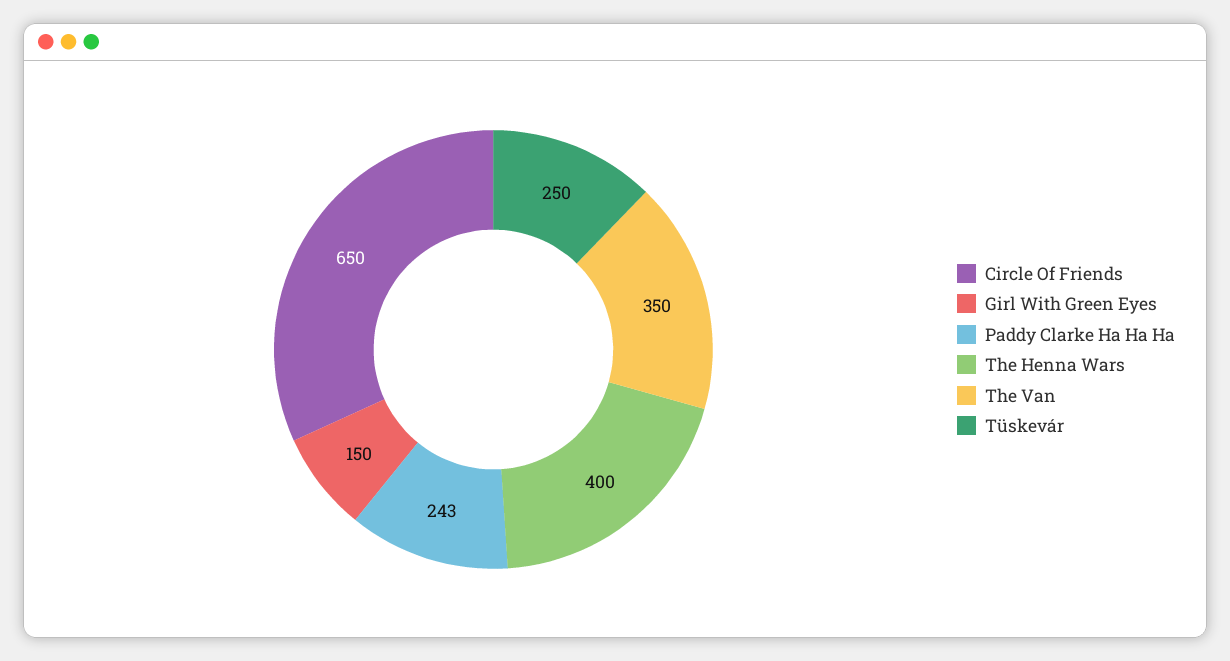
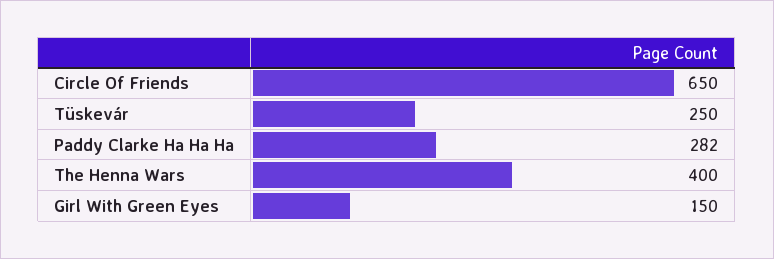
  {
    "Circle Of Friends": 650,
    "Girl With Green Eyes": 150,
-   "Paddy Clarke Ha Ha Ha": 243,
+   "Paddy Clarke Ha Ha Ha": 282,
    "The Henna Wars": 400,
-   "The Van": 350,
    "Tüskevár": 250
  }

